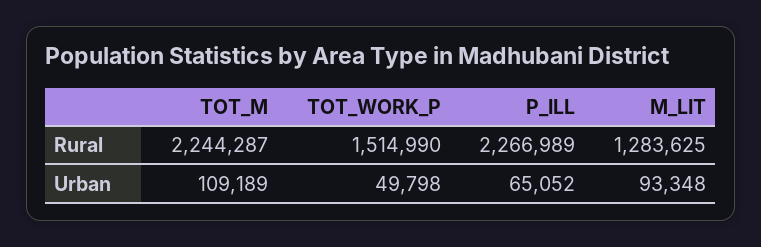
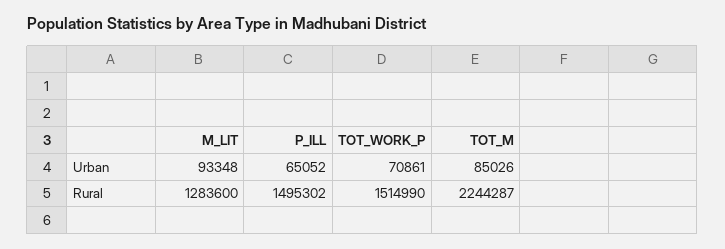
  {
    "TOT_M": {
      "Rural": 2244287,
-     "Urban": 109189
+     "Urban": 85026
    },
    "TOT_WORK_P": {
      "Rural": 1514990,
-     "Urban": 49798
+     "Urban": 70861
    },
    "P_ILL": {
-     "Rural": 2266989,
+     "Rural": 1495302,
      "Urban": 65052
    },
    "M_LIT": {
-     "Rural": 1283625,
+     "Rural": 1283600,
      "Urban": 93348
    }
  }

